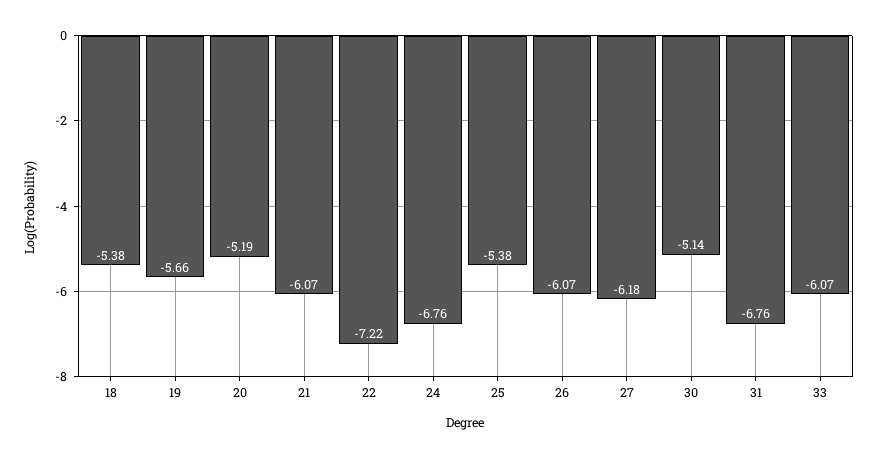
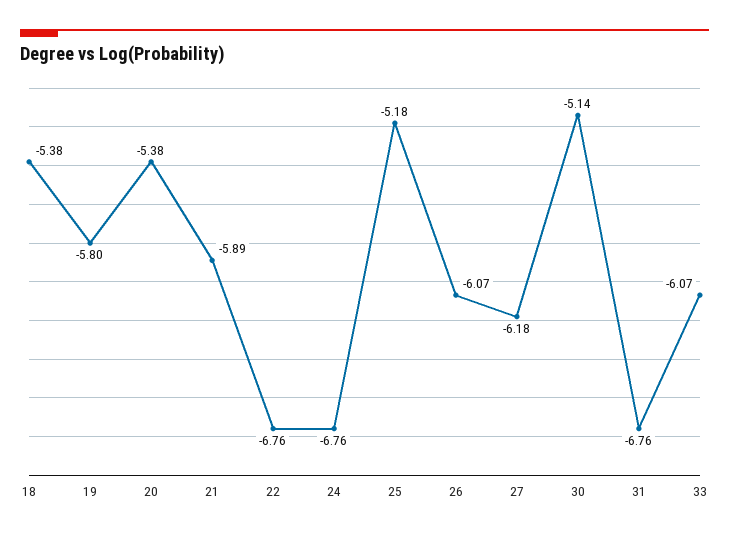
  {
    "18": -5.38,
-   "19": -5.66,
+   "19": -5.8,
-   "20": -5.19,
+   "20": -5.38,
-   "21": -6.07,
+   "21": -5.89,
-   "22": -7.22,
+   "22": -6.76,
    "24": -6.76,
-   "25": -5.38,
+   "25": -5.18,
    "26": -6.07,
    "27": -6.18,
    "30": -5.14,
    "31": -6.76,
    "33": -6.07
  }

